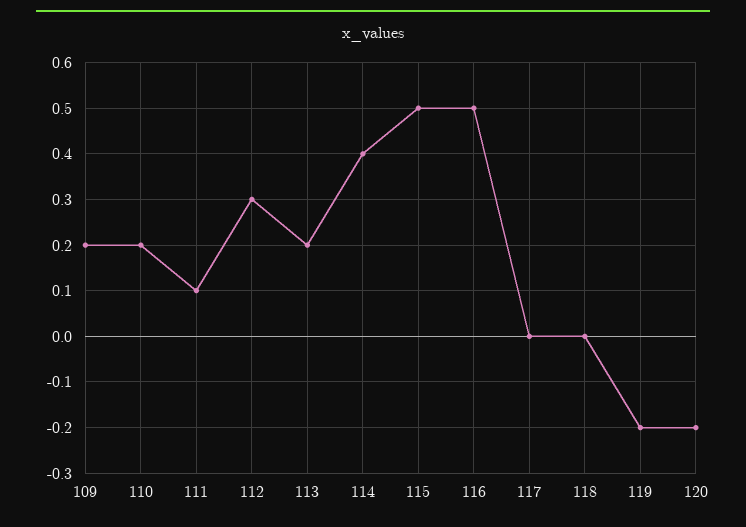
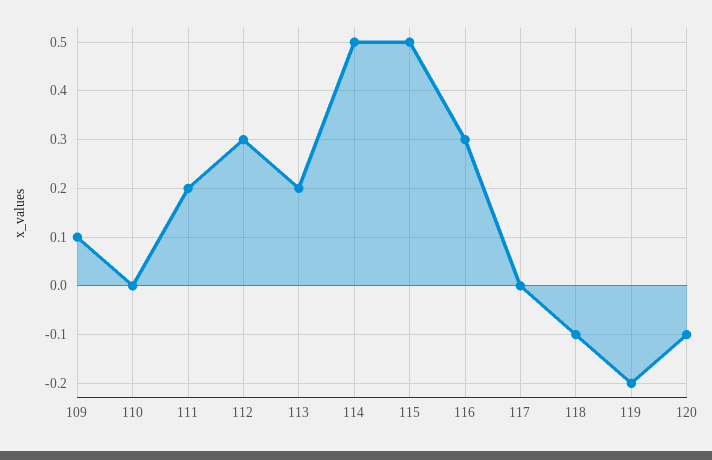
  {
-   "109": 0.2,
+   "109": 0.1,
-   "110": 0.2,
+   "110": 0,
-   "111": 0.1,
+   "111": 0.2,
    "112": 0.3,
    "113": 0.2,
-   "114": 0.4,
+   "114": 0.5,
    "115": 0.5,
-   "116": 0.5,
+   "116": 0.3,
    "117": 0,
-   "118": 0,
+   "118": -0.1,
    "119": -0.2,
-   "120": -0.2
+   "120": -0.1
  }

